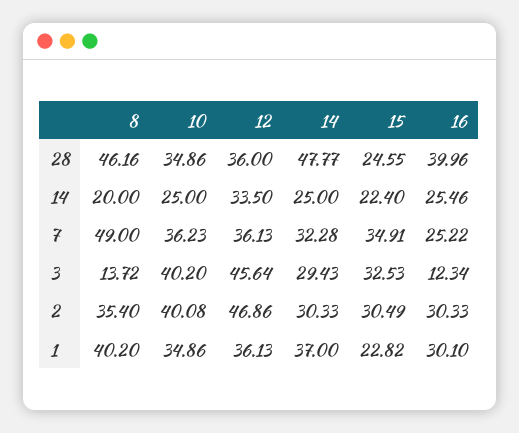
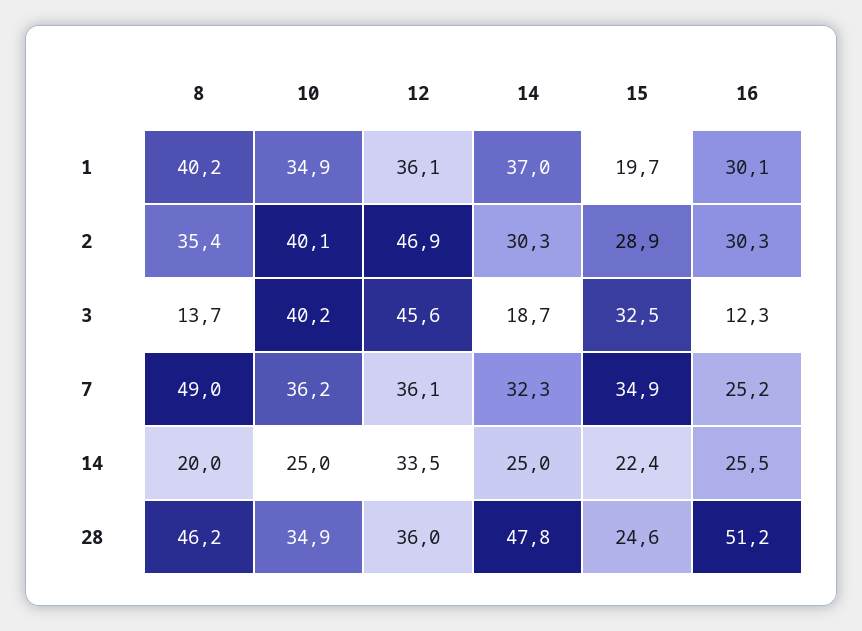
  {
    "8": {
      "28": 46.16,
      "14": 20,
      "7": 49,
      "3": 13.72,
      "2": 35.4,
      "1": 40.2
    },
    "10": {
      "28": 34.86,
      "14": 25,
      "7": 36.23,
      "3": 40.2,
      "2": 40.08,
      "1": 34.86
    },
    "12": {
      "28": 36,
      "14": 33.5,
      "7": 36.13,
      "3": 45.64,
      "2": 46.86,
      "1": 36.13
    },
    "14": {
      "28": 47.77,
      "14": 25,
      "7": 32.28,
-     "3": 29.43,
+     "3": 18.7,
      "2": 30.33,
      "1": 37
    },
    "15": {
      "28": 24.55,
      "14": 22.4,
      "7": 34.91,
      "3": 32.53,
-     "2": 30.49,
+     "2": 28.9,
-     "1": 22.82
+     "1": 19.7
    },
    "16": {
-     "28": 39.96,
+     "28": 51.2,
      "14": 25.46,
      "7": 25.22,
      "3": 12.34,
      "2": 30.33,
      "1": 30.1
    }
  }

